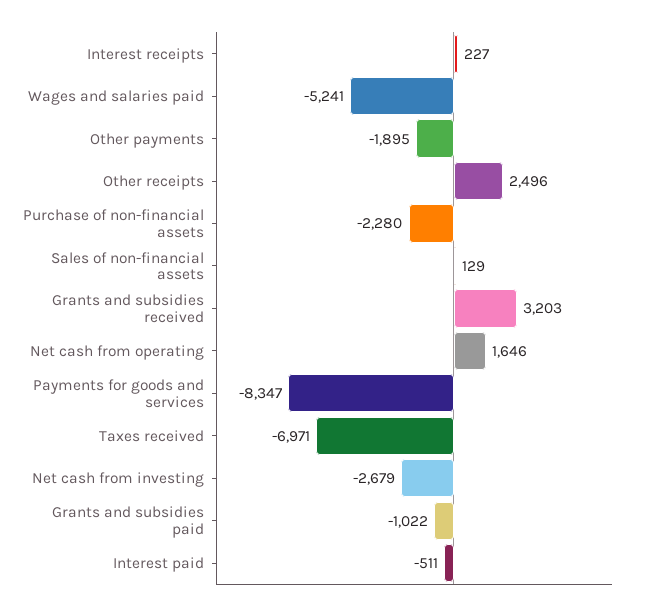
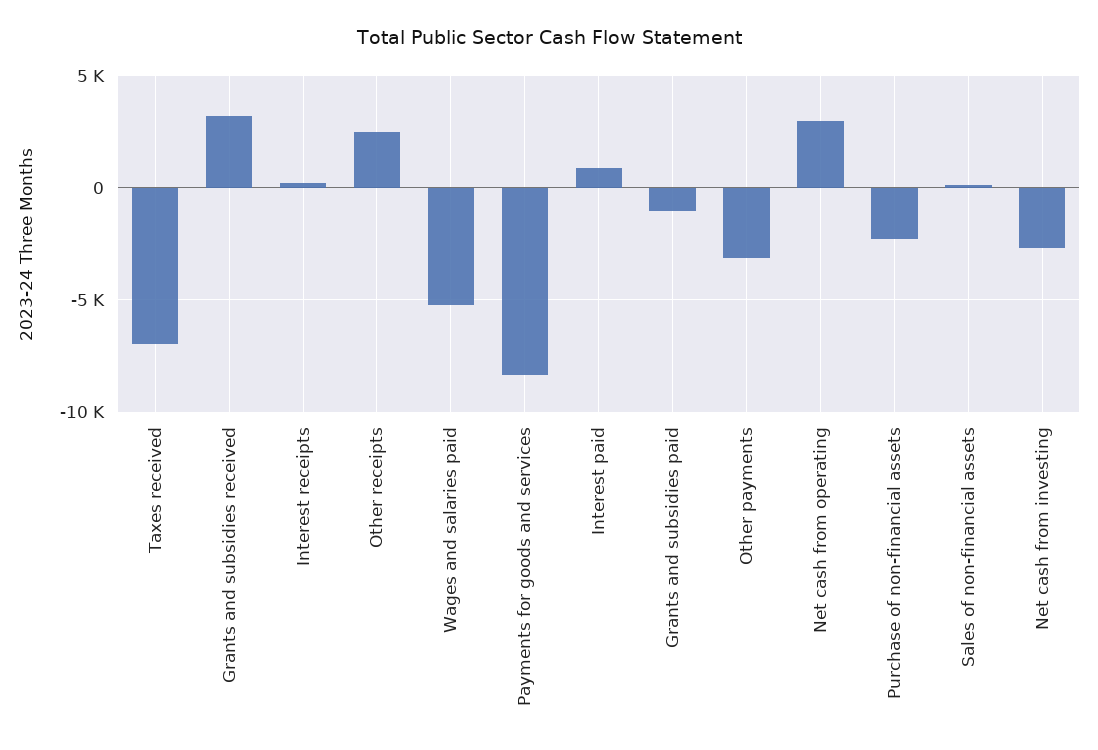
  {
    "Interest receipts": 227,
    "Wages and salaries paid": -5241,
-   "Other payments": -1895,
+   "Other payments": -3000,
    "Other receipts": 2496,
    "Purchase of non-financial assets": -2280,
    "Sales of non-financial assets": 129,
    "Grants and subsidies received": 3203,
-   "Net cash from operating": 1646,
+   "Net cash from operating": 3000,
    "Payments for goods and services": -8347,
    "Taxes received": -6971,
    "Net cash from investing": -2679,
    "Grants and subsidies paid": -1022,
-   "Interest paid": -511
+   "Interest paid": 1000
  }

